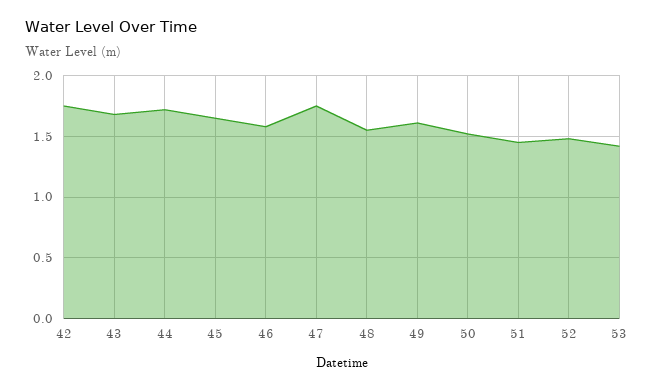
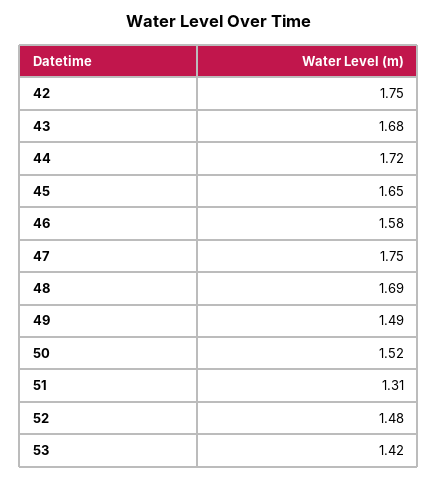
  {
    "42": 1.75,
    "43": 1.68,
    "44": 1.72,
    "45": 1.65,
    "46": 1.58,
    "47": 1.75,
-   "48": 1.55,
+   "48": 1.69,
-   "49": 1.6,
+   "49": 1.49,
    "50": 1.52,
-   "51": 1.45,
+   "51": 1.31,
    "52": 1.48,
    "53": 1.42
  }

